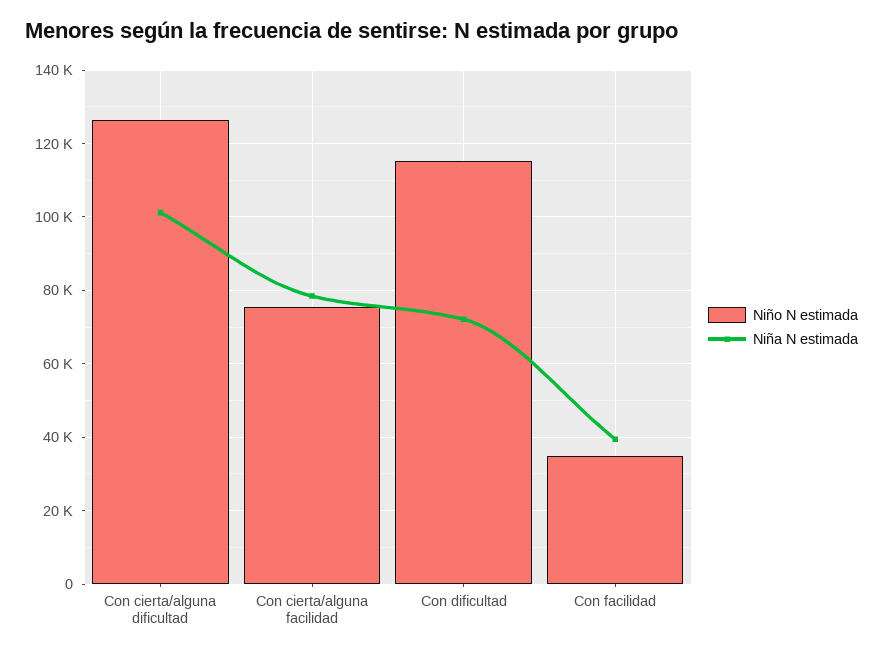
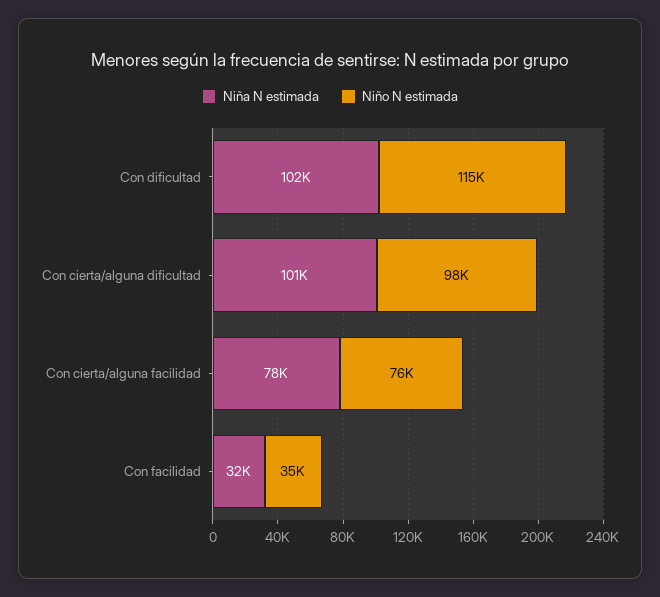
  {
    "Niño N estimada": {
-     "Con cierta/alguna dificultad": 126000,
+     "Con cierta/alguna dificultad": 98000,
      "Con cierta/alguna facilidad": 76000,
      "Con dificultad": 115000,
      "Con facilidad": 35000
    },
    "Niña N estimada": {
      "Con cierta/alguna dificultad": 101000,
      "Con cierta/alguna facilidad": 78000,
-     "Con dificultad": 72000,
+     "Con dificultad": 102000,
-     "Con facilidad": 40000
+     "Con facilidad": 32000
    }
  }

